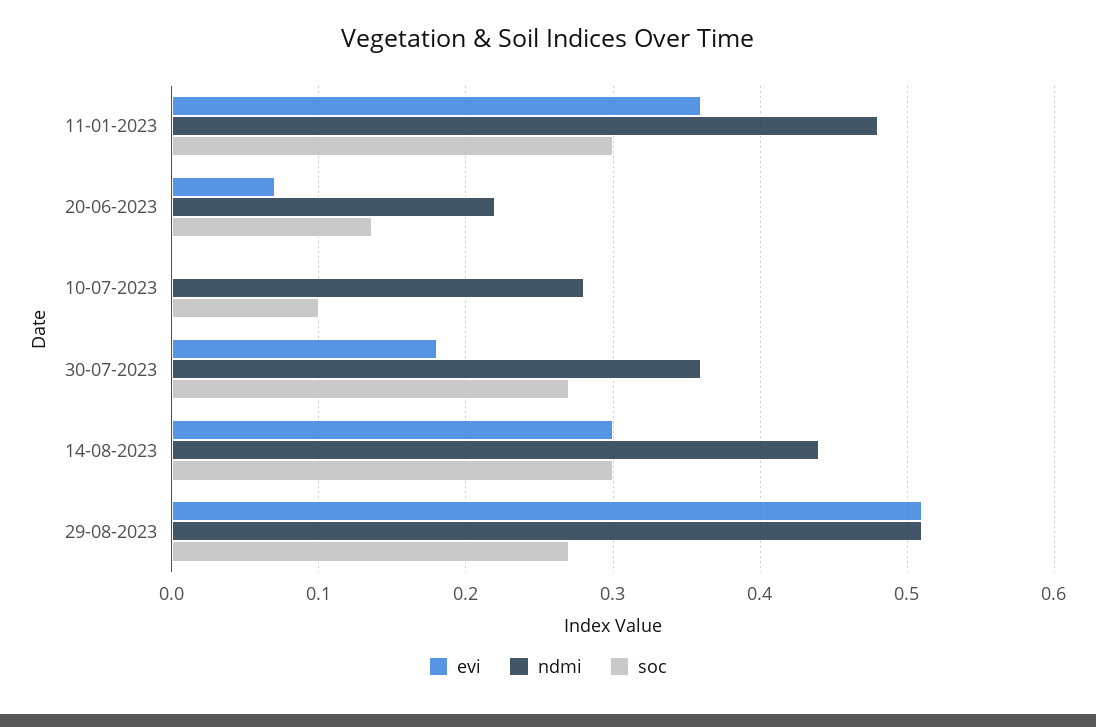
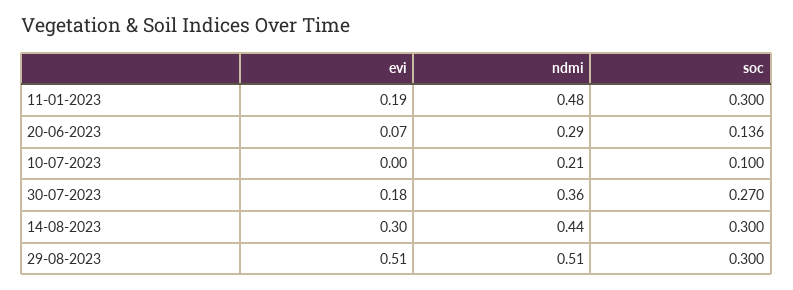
  {
    "evi": {
-     "11-01-2023": 0.36,
+     "11-01-2023": 0.19,
      "20-06-2023": 0.07,
      "10-07-2023": 0,
      "30-07-2023": 0.18,
      "14-08-2023": 0.3,
      "29-08-2023": 0.51
    },
    "ndmi": {
      "11-01-2023": 0.48,
-     "20-06-2023": 0.22,
+     "20-06-2023": 0.29,
-     "10-07-2023": 0.28,
+     "10-07-2023": 0.21,
      "30-07-2023": 0.36,
      "14-08-2023": 0.44,
      "29-08-2023": 0.51
    },
    "soc": {
      "11-01-2023": 0.3,
      "20-06-2023": 0.136,
      "10-07-2023": 0.1,
      "30-07-2023": 0.27,
      "14-08-2023": 0.3,
-     "29-08-2023": 0.27
+     "29-08-2023": 0.3
    }
  }

